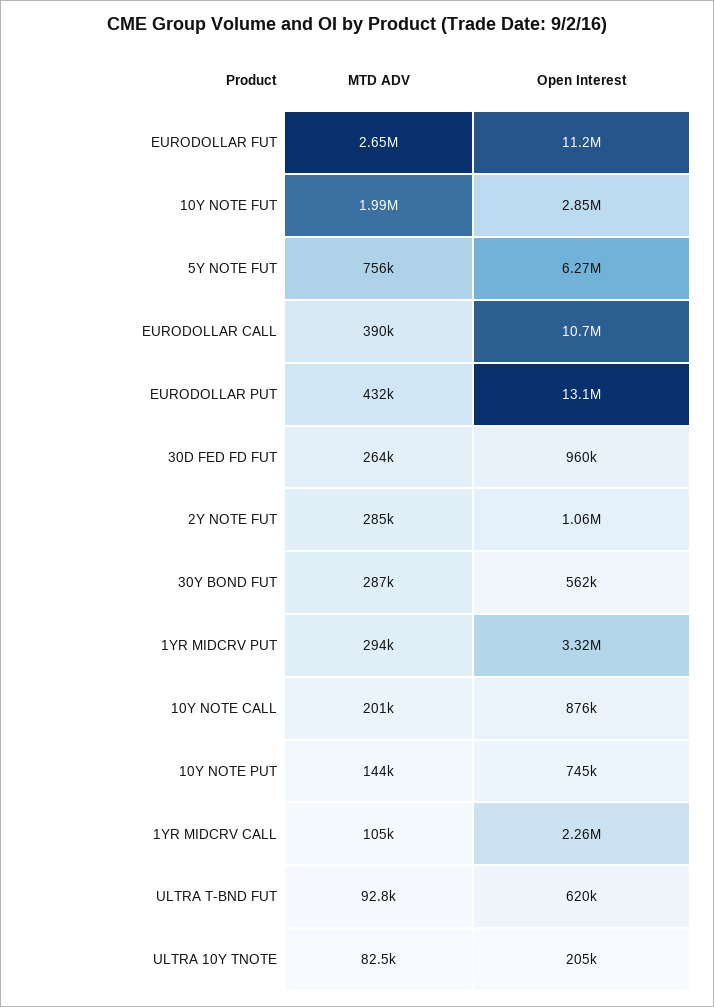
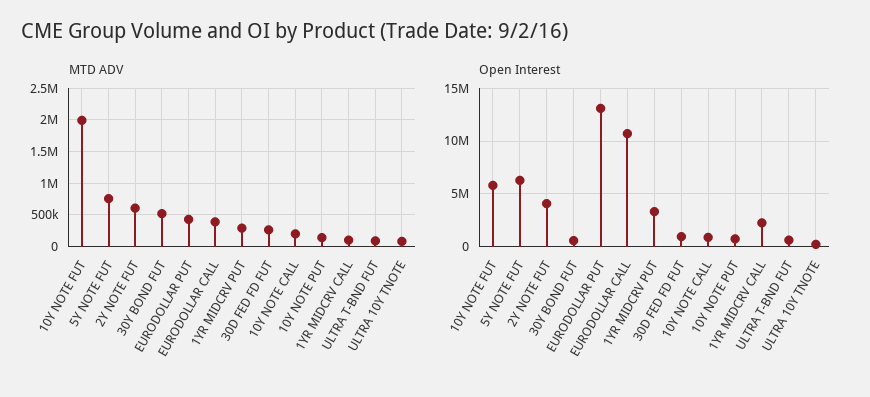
  {
    "MTD ADV": {
-     "EURODOLLAR FUT": 2650000,
      "10Y NOTE FUT": 1990000,
      "5Y NOTE FUT": 756000,
      "EURODOLLAR CALL": 390000,
      "EURODOLLAR PUT": 432000,
      "30D FED FD FUT": 264000,
-     "2Y NOTE FUT": 285000,
+     "2Y NOTE FUT": 600000,
-     "30Y BOND FUT": 287000,
+     "30Y BOND FUT": 500000,
      "1YR MIDCRV PUT": 294000,
      "10Y NOTE CALL": 201000,
      "10Y NOTE PUT": 144000,
      "1YR MIDCRV CALL": 105000,
      "ULTRA T-BND FUT": 92800,
      "ULTRA 10Y TNOTE": 82500
    },
    "Open Interest": {
-     "EURODOLLAR FUT": 11200000,
-     "10Y NOTE FUT": 2850000,
+     "10Y NOTE FUT": 6000000,
      "5Y NOTE FUT": 6270000,
      "EURODOLLAR CALL": 10700000,
      "EURODOLLAR PUT": 13100000,
      "30D FED FD FUT": 960000,
-     "2Y NOTE FUT": 1060000,
+     "2Y NOTE FUT": 4000000,
      "30Y BOND FUT": 562000,
      "1YR MIDCRV PUT": 3320000,
      "10Y NOTE CALL": 876000,
      "10Y NOTE PUT": 745000,
      "1YR MIDCRV CALL": 2260000,
      "ULTRA T-BND FUT": 620000,
      "ULTRA 10Y TNOTE": 205000
    }
  }

